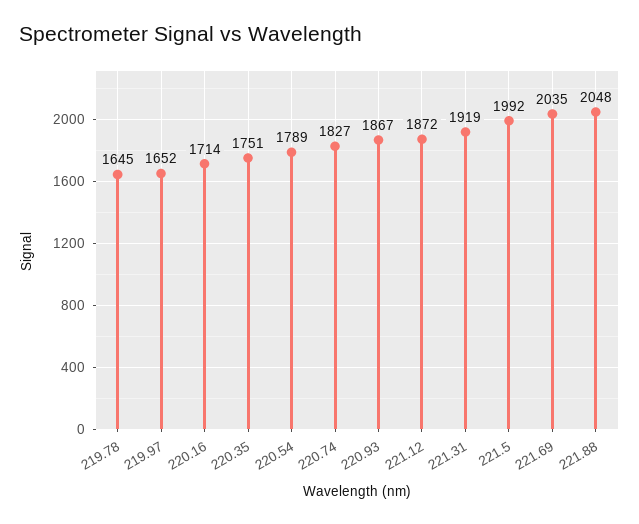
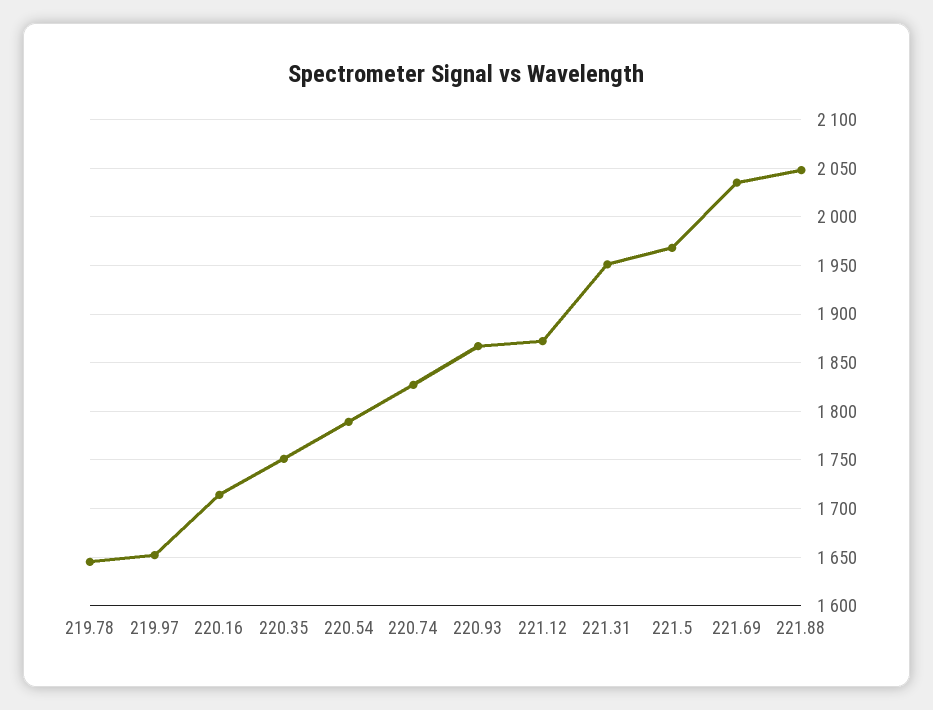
  {
    "219.78": 1645,
    "219.97": 1652,
    "220.16": 1714,
    "220.35": 1751,
    "220.54": 1789,
    "220.74": 1827,
    "220.93": 1867,
    "221.12": 1872,
-   "221.31": 1919,
+   "221.31": 1950,
-   "221.5": 1992,
+   "221.5": 1970,
    "221.69": 2035,
    "221.88": 2048
  }

